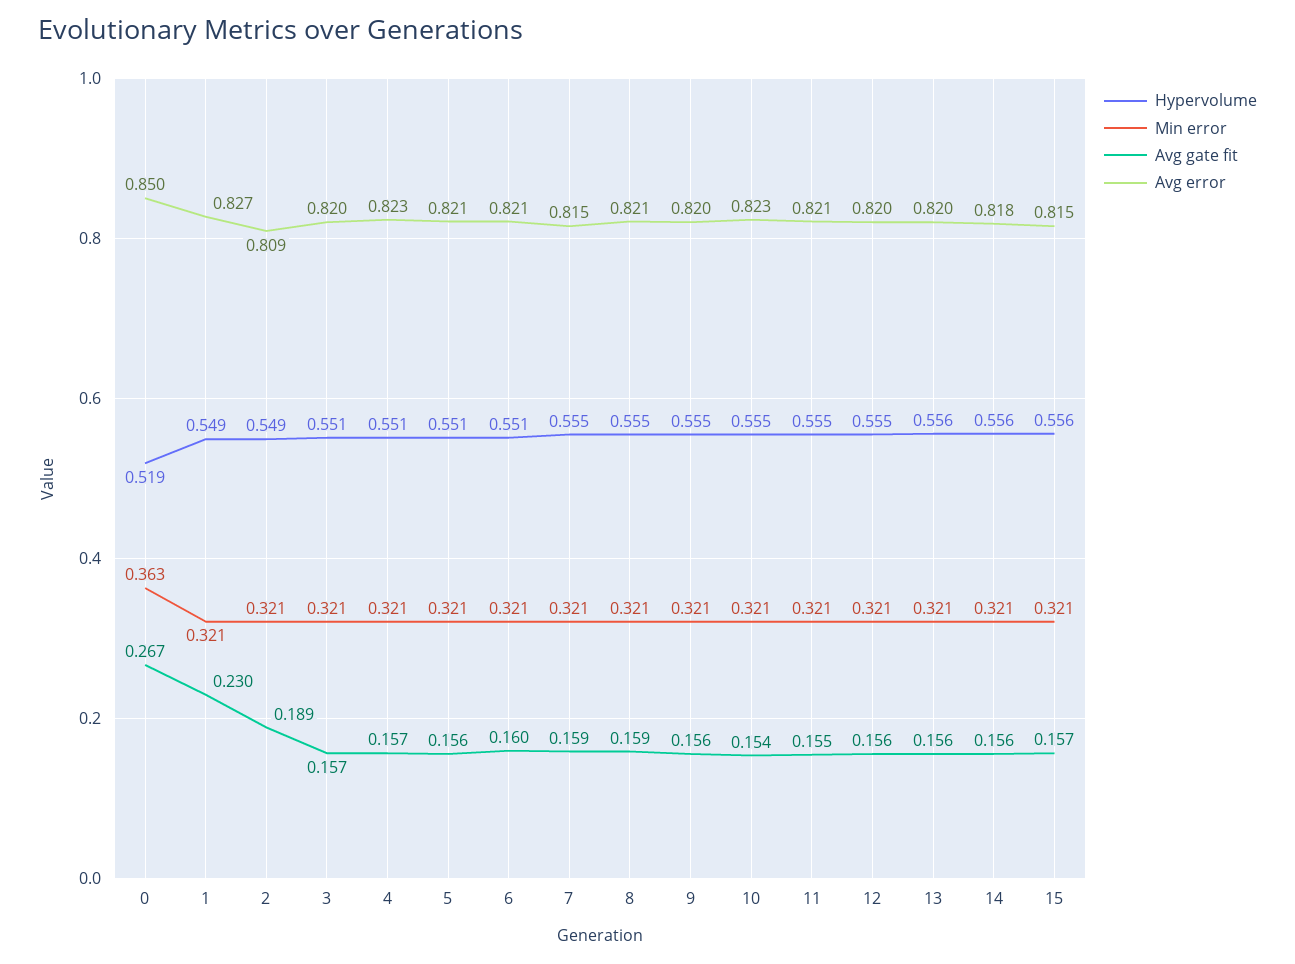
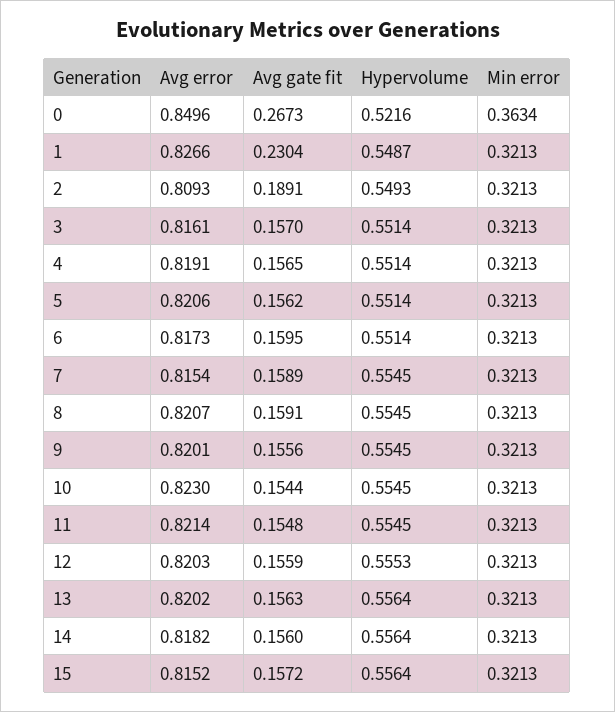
  {
    "Hypervolume": {
-     "0": 0.519,
+     "0": 0.5216,
      "1": 0.5487,
      "2": 0.5493,
      "3": 0.5514,
      "4": 0.5514,
      "5": 0.5514,
      "6": 0.5514,
      "7": 0.5545,
      "8": 0.5545,
      "9": 0.5545,
      "10": 0.5545,
      "11": 0.5545,
      "12": 0.5553,
      "13": 0.5564,
      "14": 0.5564,
      "15": 0.5564
    },
    "Min error": {
      "0": 0.3634,
      "1": 0.3213,
      "2": 0.3213,
      "3": 0.3213,
      "4": 0.3213,
      "5": 0.3213,
      "6": 0.3213,
      "7": 0.3213,
      "8": 0.3213,
      "9": 0.3213,
      "10": 0.3213,
      "11": 0.3213,
      "12": 0.3213,
      "13": 0.3213,
      "14": 0.3213,
      "15": 0.3213
    },
    "Avg gate fit": {
      "0": 0.2673,
      "1": 0.2304,
      "2": 0.1891,
      "3": 0.157,
      "4": 0.1565,
      "5": 0.1562,
      "6": 0.1595,
      "7": 0.1589,
      "8": 0.1591,
      "9": 0.1556,
      "10": 0.1544,
      "11": 0.1548,
      "12": 0.1559,
      "13": 0.1563,
      "14": 0.156,
      "15": 0.1572
    },
    "Avg error": {
      "0": 0.8496,
      "1": 0.8266,
      "2": 0.8093,
-     "3": 0.82,
+     "3": 0.8161,
-     "4": 0.823,
+     "4": 0.8191,
      "5": 0.8206,
-     "6": 0.821,
+     "6": 0.8173,
      "7": 0.8154,
      "8": 0.8207,
      "9": 0.8201,
      "10": 0.823,
      "11": 0.8214,
      "12": 0.8203,
      "13": 0.8202,
      "14": 0.8182,
      "15": 0.8152
    }
  }

